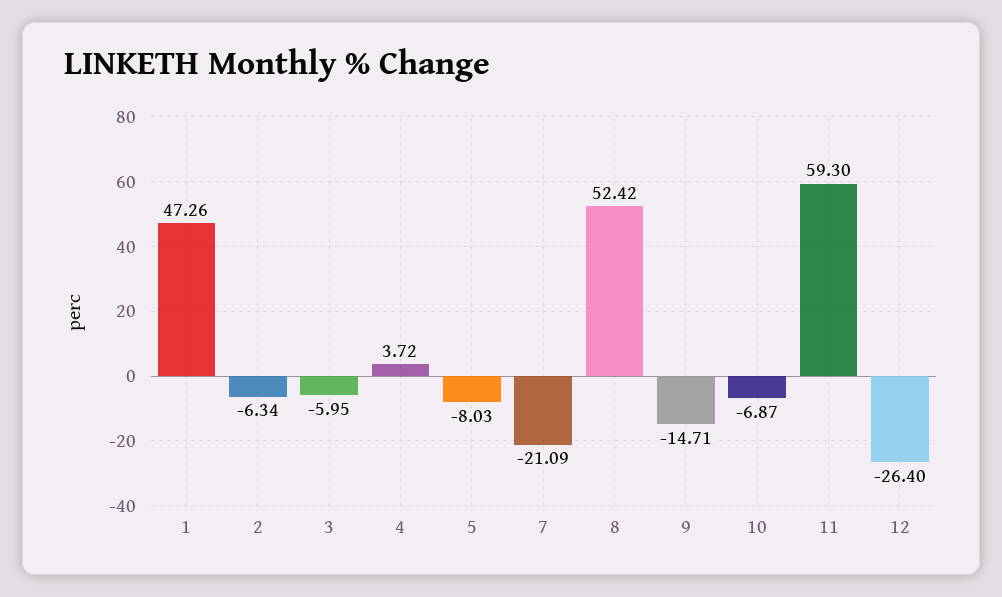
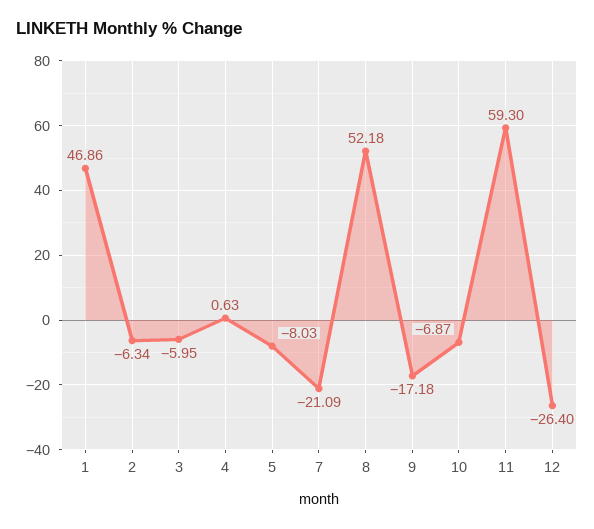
  {
-   "1": 47.26,
+   "1": 46.86,
    "2": -6.34,
    "3": -5.95,
-   "4": 3.72,
+   "4": 0.63,
    "5": -8.03,
    "7": -21.09,
-   "8": 52.42,
+   "8": 52.18,
-   "9": -14.71,
+   "9": -17.18,
    "10": -6.87,
    "11": 59.3,
    "12": -26.4
  }

